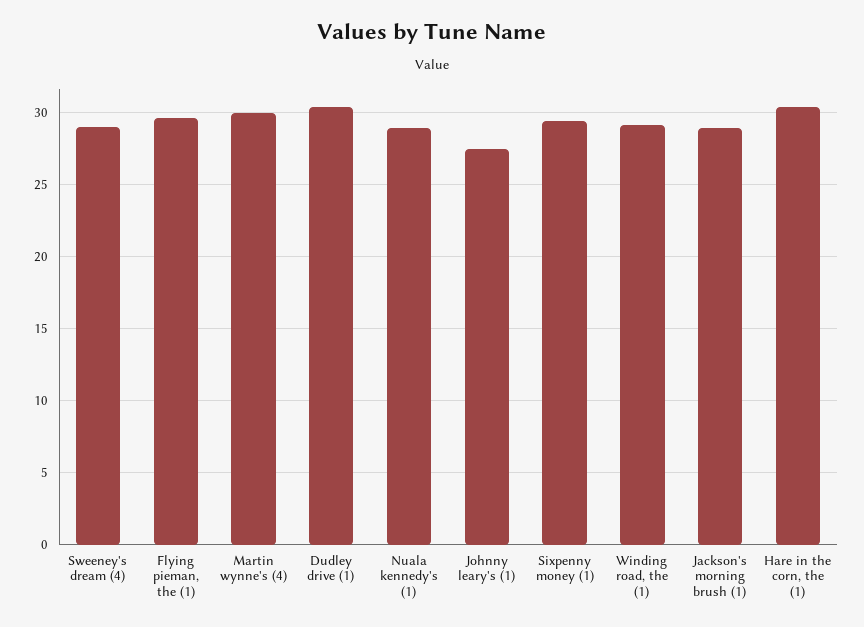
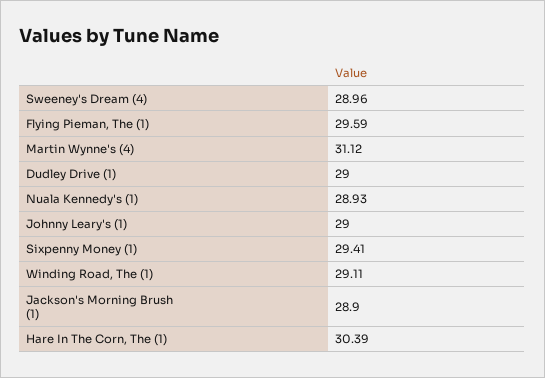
  {
    "Sweeney's dream (4)": 28.96,
    "Flying pieman, the (1)": 29.59,
-   "Martin wynne's (4)": 30,
+   "Martin wynne's (4)": 31.12,
-   "Dudley drive (1)": 30.5,
+   "Dudley drive (1)": 29,
    "Nuala kennedy's (1)": 28.93,
-   "Johnny leary's (1)": 27.5,
+   "Johnny leary's (1)": 29,
    "Sixpenny money (1)": 29.41,
    "Winding road, the (1)": 29.11,
    "Jackson's morning brush (1)": 28.9,
    "Hare in the corn, the (1)": 30.39
  }

